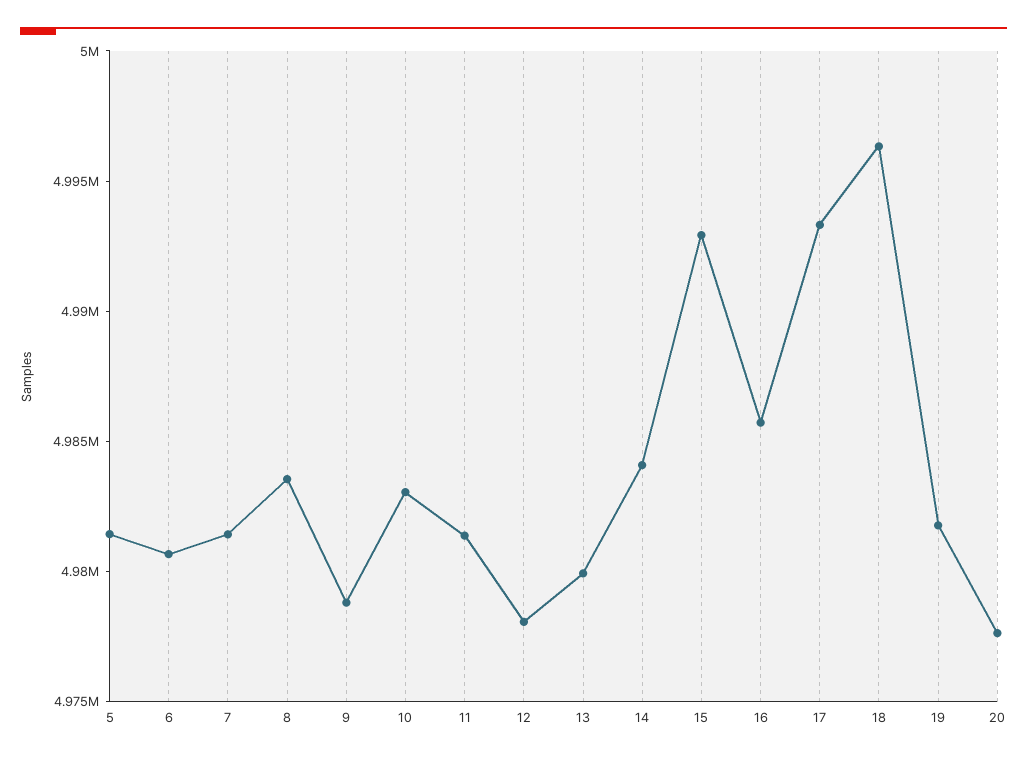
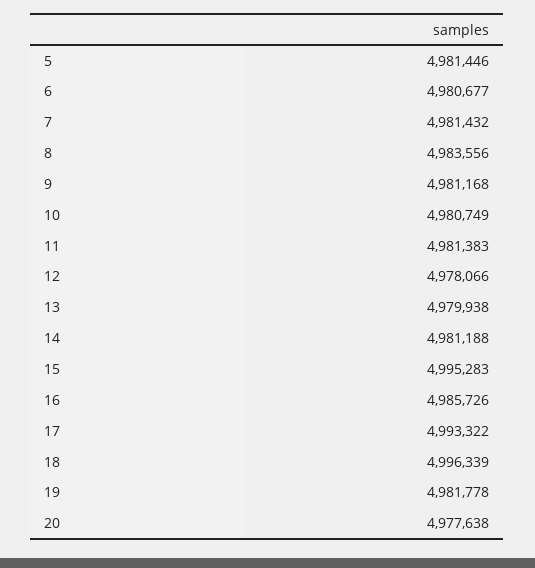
  {
    "5": 4981446,
    "6": 4980677,
    "7": 4981432,
    "8": 4983556,
-   "9": 4979000,
+   "9": 4981168,
-   "10": 4983000,
+   "10": 4980749,
    "11": 4981383,
    "12": 4978066,
    "13": 4979938,
-   "14": 4984000,
+   "14": 4981188,
-   "15": 4993000,
+   "15": 4995283,
    "16": 4985726,
    "17": 4993322,
    "18": 4996339,
    "19": 4981778,
    "20": 4977638
  }

